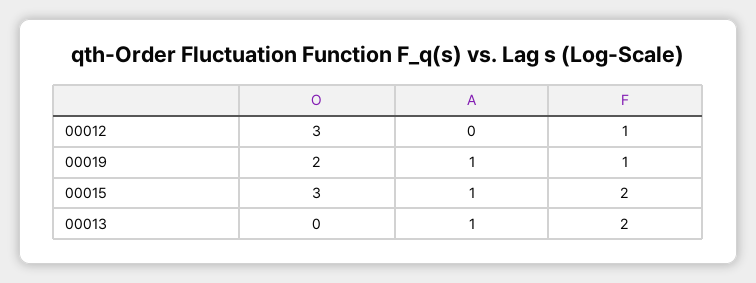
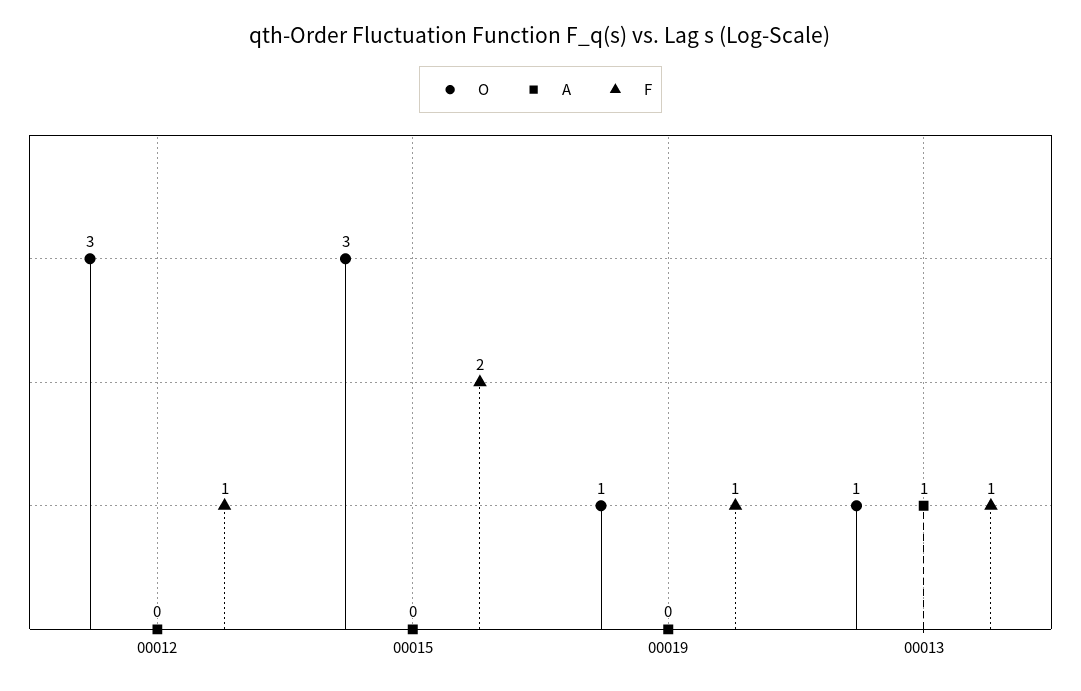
  {
    "O": {
      "00012": 3,
-     "00019": 2,
+     "00019": 1,
      "00015": 3,
-     "00013": 0
+     "00013": 1
    },
    "A": {
      "00012": 0,
-     "00019": 1,
+     "00019": 0,
-     "00015": 1,
+     "00015": 0,
      "00013": 1
    },
    "F": {
      "00012": 1,
      "00019": 1,
      "00015": 2,
-     "00013": 2
+     "00013": 1
    }
  }

